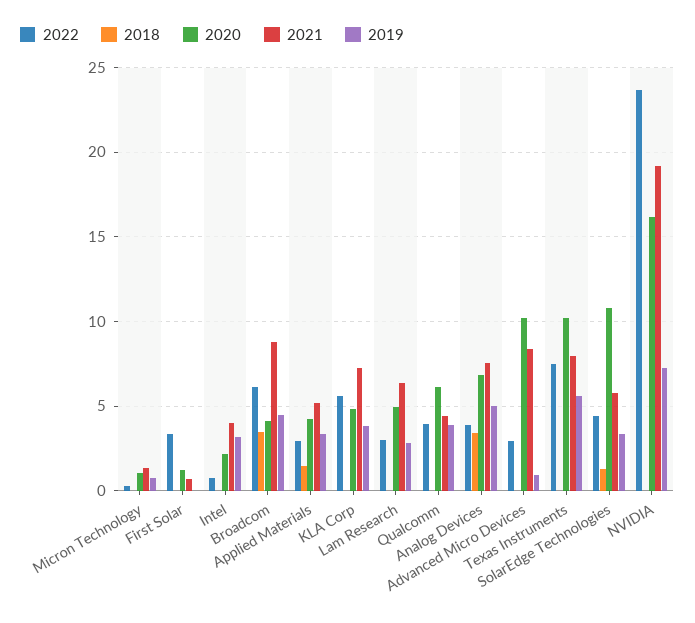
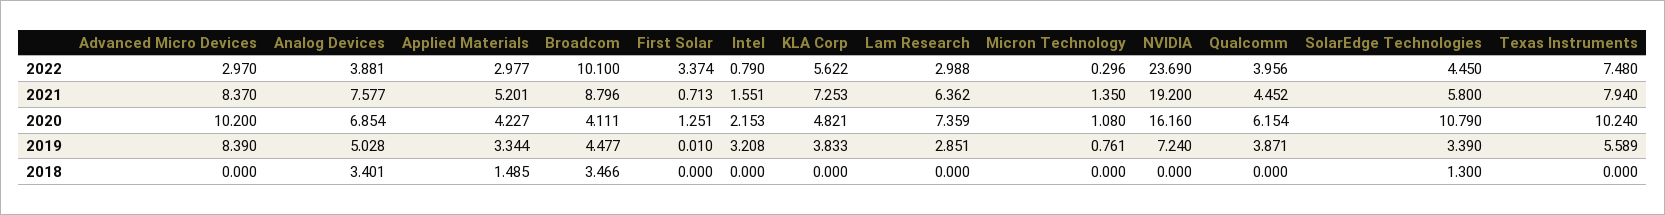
  {
    "2022": {
      "Micron Technology": 0.296,
      "First Solar": 3.374,
      "Intel": 0.79,
-     "Broadcom": 6,
+     "Broadcom": 10.1,
      "Applied Materials": 2.977,
      "KLA Corp": 5.622,
      "Lam Research": 2.988,
      "Qualcomm": 3.956,
      "Analog Devices": 3.881,
      "Advanced Micro Devices": 2.97,
      "Texas Instruments": 7.48,
      "SolarEdge Technologies": 4.45,
      "NVIDIA": 23.69
    },
    "2018": {
      "Micron Technology": 0,
      "First Solar": 0,
      "Intel": 0,
      "Broadcom": 3.466,
      "Applied Materials": 1.485,
      "KLA Corp": 0,
      "Lam Research": 0,
      "Qualcomm": 0,
      "Analog Devices": 3.401,
      "Advanced Micro Devices": 0,
      "Texas Instruments": 0,
      "SolarEdge Technologies": 1.3,
      "NVIDIA": 0
    },
    "2020": {
      "Micron Technology": 1.08,
      "First Solar": 1.251,
      "Intel": 2.153,
      "Broadcom": 4.111,
      "Applied Materials": 4.227,
      "KLA Corp": 4.821,
-     "Lam Research": 5,
+     "Lam Research": 7.359,
      "Qualcomm": 6.154,
      "Analog Devices": 6.854,
      "Advanced Micro Devices": 10.2,
      "Texas Instruments": 10.24,
      "SolarEdge Technologies": 10.79,
      "NVIDIA": 16.16
    },
    "2021": {
      "Micron Technology": 1.35,
      "First Solar": 0.713,
-     "Intel": 4,
+     "Intel": 1.551,
      "Broadcom": 8.796,
      "Applied Materials": 5.201,
      "KLA Corp": 7.253,
      "Lam Research": 6.362,
      "Qualcomm": 4.452,
      "Analog Devices": 7.577,
      "Advanced Micro Devices": 8.37,
      "Texas Instruments": 7.94,
      "SolarEdge Technologies": 5.8,
      "NVIDIA": 19.2
    },
    "2019": {
      "Micron Technology": 0.761,
      "First Solar": 0.01,
      "Intel": 3.208,
      "Broadcom": 4.477,
      "Applied Materials": 3.344,
      "KLA Corp": 3.833,
      "Lam Research": 2.851,
      "Qualcomm": 3.871,
      "Analog Devices": 5.028,
-     "Advanced Micro Devices": 1,
+     "Advanced Micro Devices": 8.39,
      "Texas Instruments": 5.589,
      "SolarEdge Technologies": 3.39,
      "NVIDIA": 7.24
    }
  }

